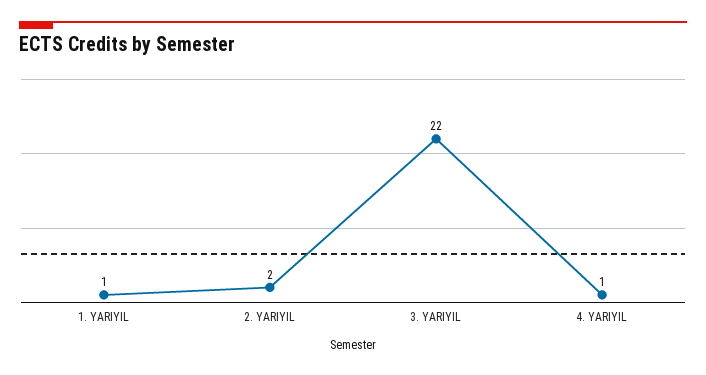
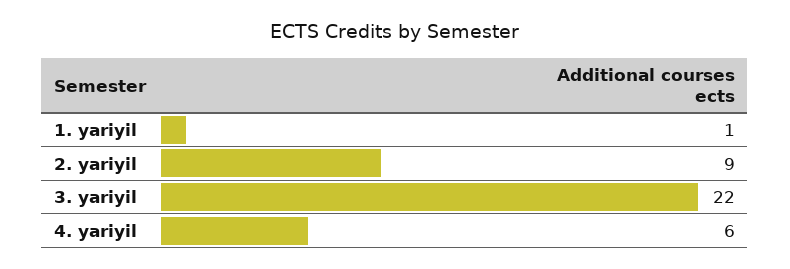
  {
    "1. YARIYIL": 1,
-   "2. YARIYIL": 2,
+   "2. YARIYIL": 9,
    "3. YARIYIL": 22,
-   "4. YARIYIL": 1
+   "4. YARIYIL": 6
  }

